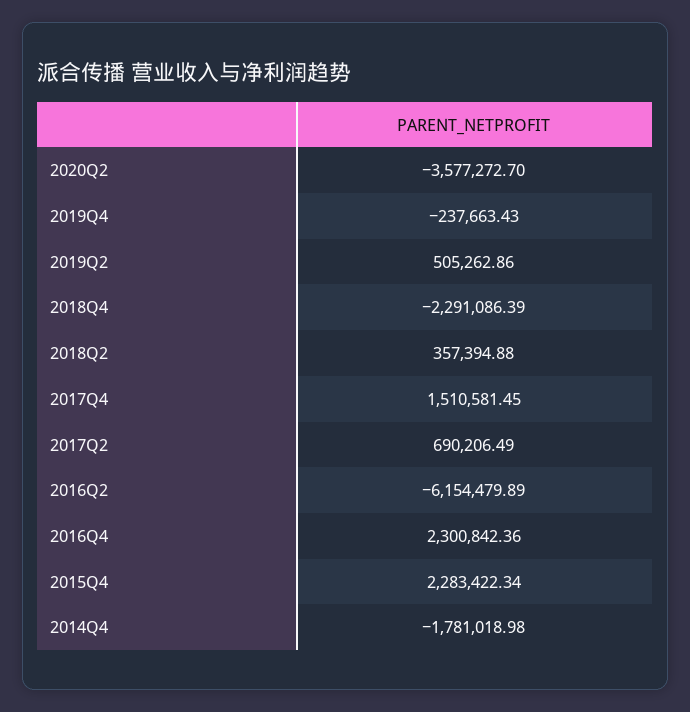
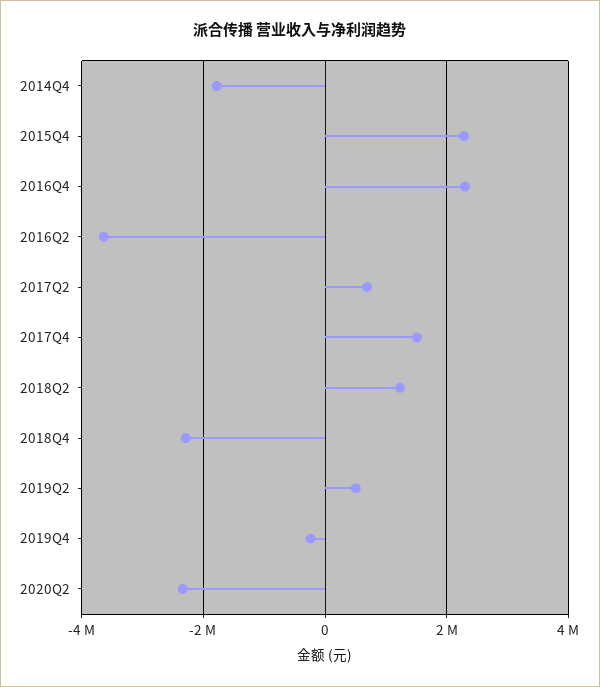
  {
-   "2020Q2": -3577272.7,
+   "2020Q2": -2400000,
    "2019Q4": -237663.43,
    "2019Q2": 505262.86,
    "2018Q4": -2291086.39,
-   "2018Q2": 357394.88,
+   "2018Q2": 1200000,
    "2017Q4": 1510581.45,
    "2017Q2": 690206.49,
-   "2016Q2": -6154479.89,
+   "2016Q2": -3600000,
    "2016Q4": 2300842.36,
    "2015Q4": 2283422.34,
    "2014Q4": -1781018.98
  }

